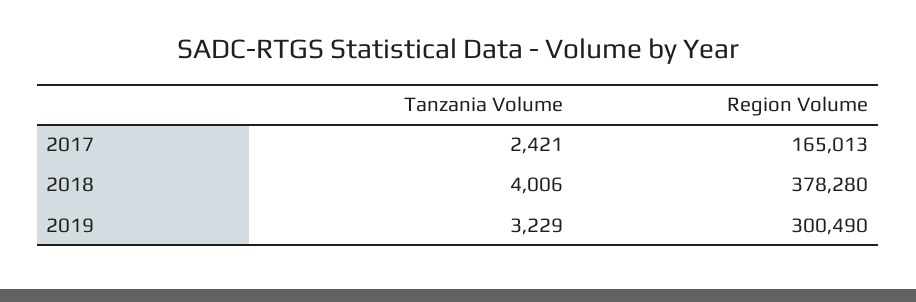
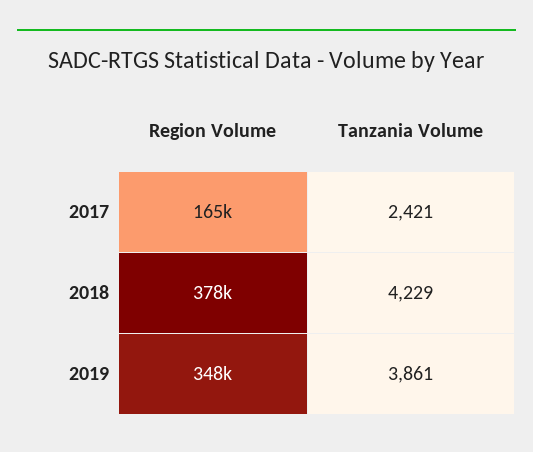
  {
    "Tanzania Volume": {
      "2017": 2421,
-     "2018": 4006,
+     "2018": 4229,
-     "2019": 3229
+     "2019": 3861
    },
    "Region Volume": {
      "2017": 165013,
      "2018": 378280,
-     "2019": 300490
+     "2019": 348000
    }
  }

